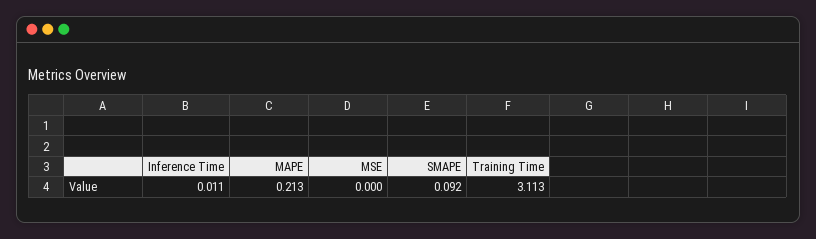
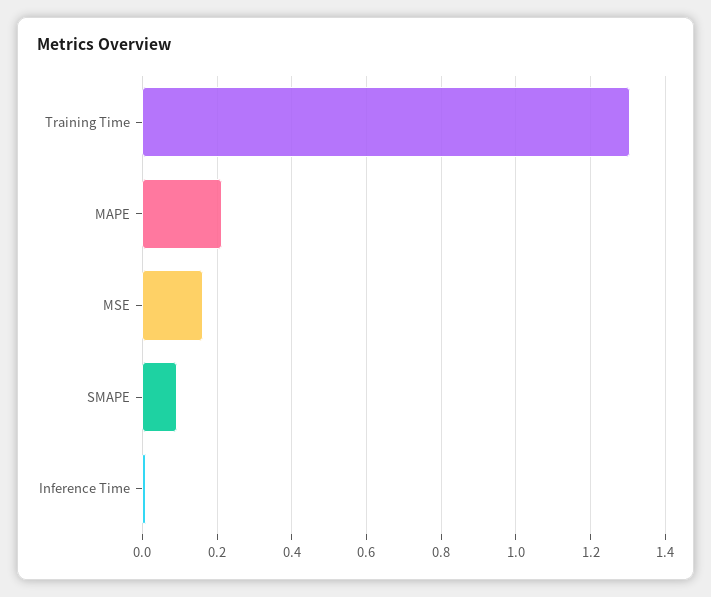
  {
    "Inference Time": 0.011,
    "MAPE": 0.213,
-   "MSE": 0,
+   "MSE": 0.16,
    "SMAPE": 0.092,
-   "Training Time": 3.113
+   "Training Time": 1.3
  }

